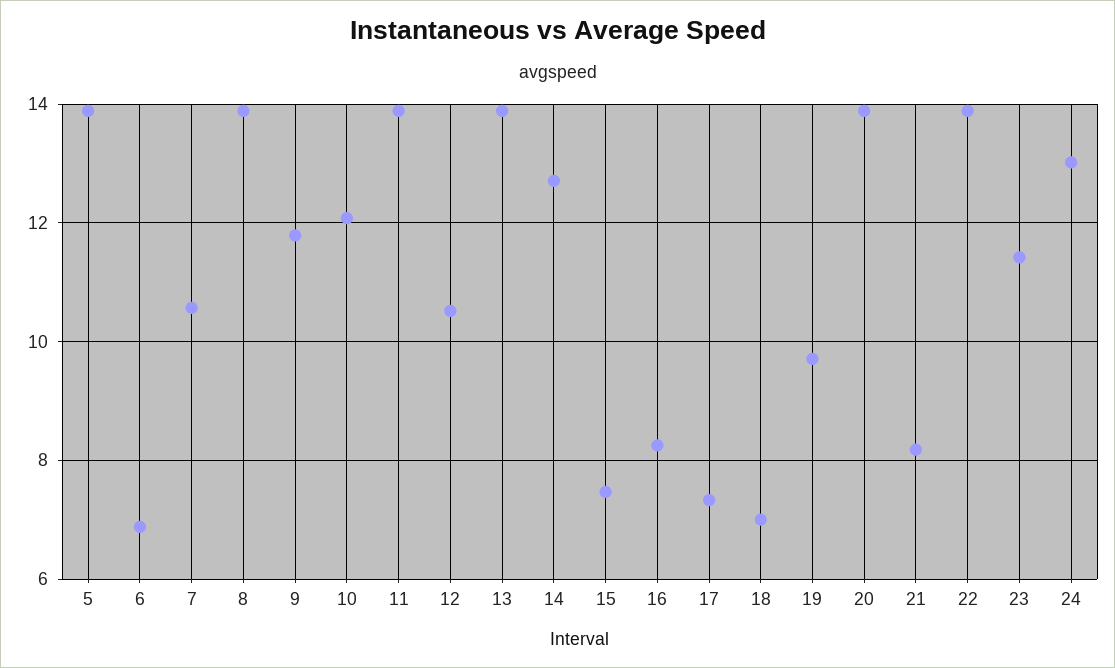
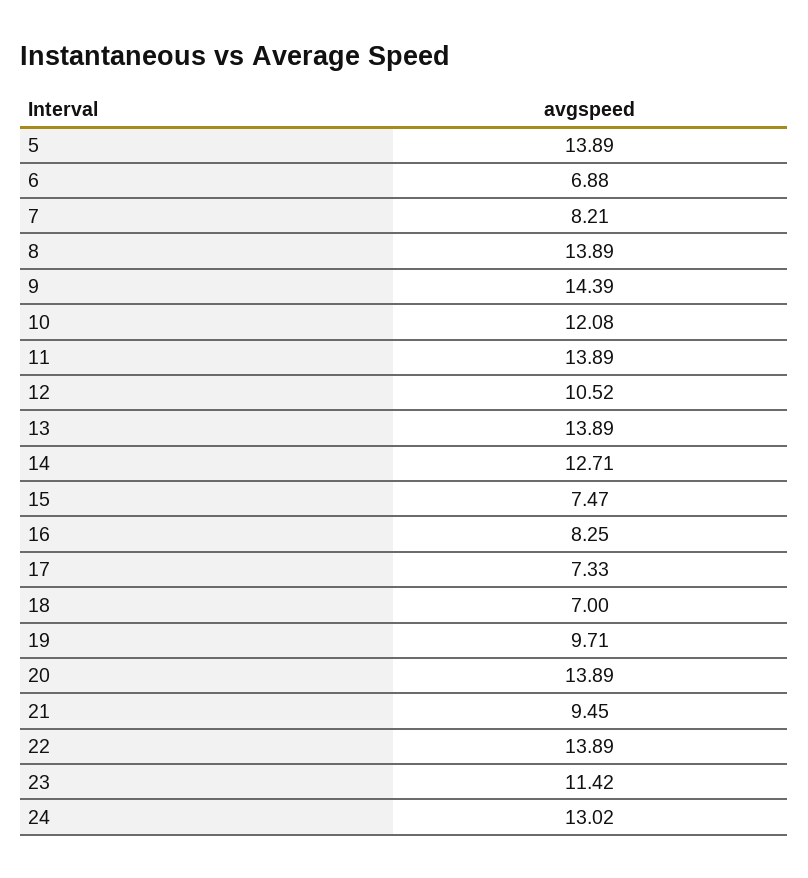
  {
    "5": 13.89,
    "6": 6.88,
-   "7": 10.6,
+   "7": 8.21,
    "8": 13.89,
-   "9": 11.8,
+   "9": 14.39,
    "10": 12.08,
    "11": 13.89,
    "12": 10.52,
    "13": 13.89,
    "14": 12.71,
    "15": 7.47,
    "16": 8.25,
    "17": 7.33,
    "18": 7,
    "19": 9.71,
    "20": 13.89,
-   "21": 8.2,
+   "21": 9.45,
    "22": 13.89,
    "23": 11.42,
    "24": 13.02
  }

